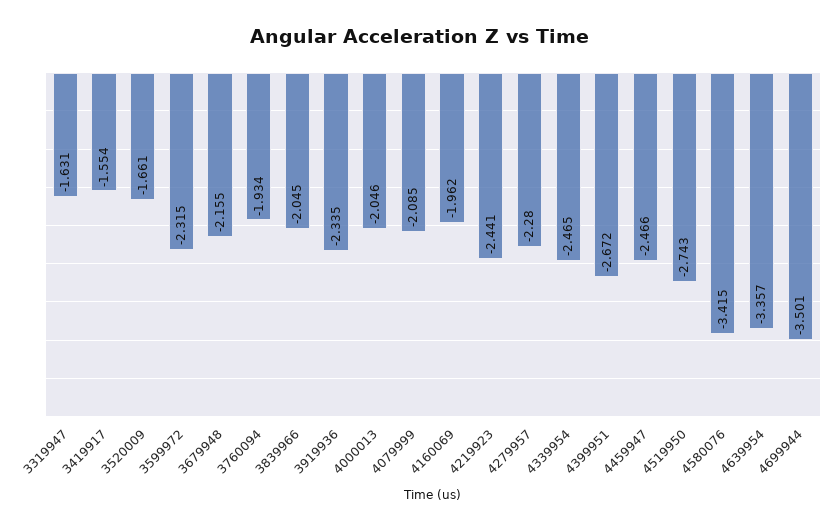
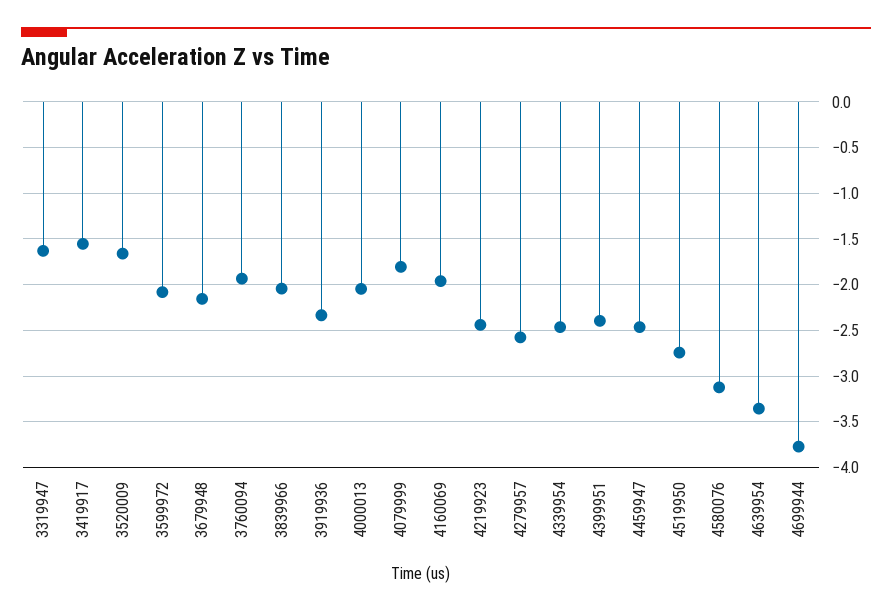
  {
    "3319947": -1.631,
    "3419917": -1.554,
    "3520009": -1.661,
-   "3599972": -2.315,
+   "3599972": -2.1,
    "3679948": -2.155,
    "3760094": -1.934,
    "3839966": -2.045,
    "3919936": -2.335,
    "4000013": -2.046,
-   "4079999": -2.085,
+   "4079999": -1.8,
    "4160069": -1.962,
    "4219923": -2.441,
-   "4279957": -2.28,
+   "4279957": -2.6,
    "4339954": -2.465,
-   "4399951": -2.672,
+   "4399951": -2.4,
    "4459947": -2.466,
    "4519950": -2.743,
-   "4580076": -3.415,
+   "4580076": -3.1,
    "4639954": -3.357,
-   "4699944": -3.501
+   "4699944": -3.8
  }

